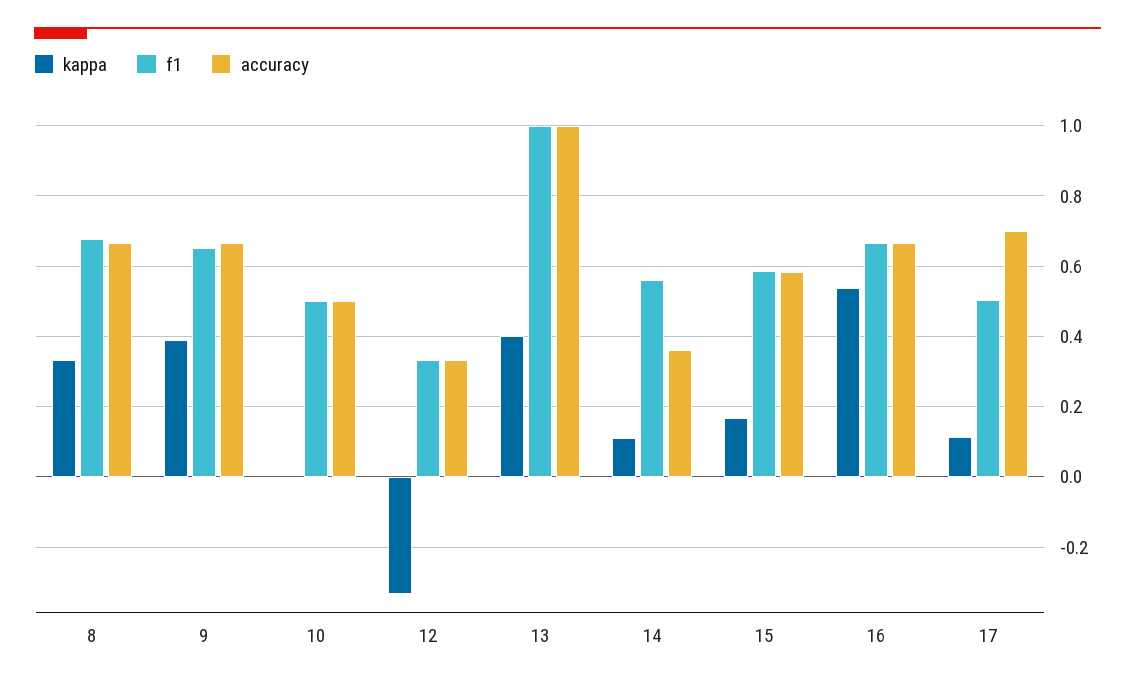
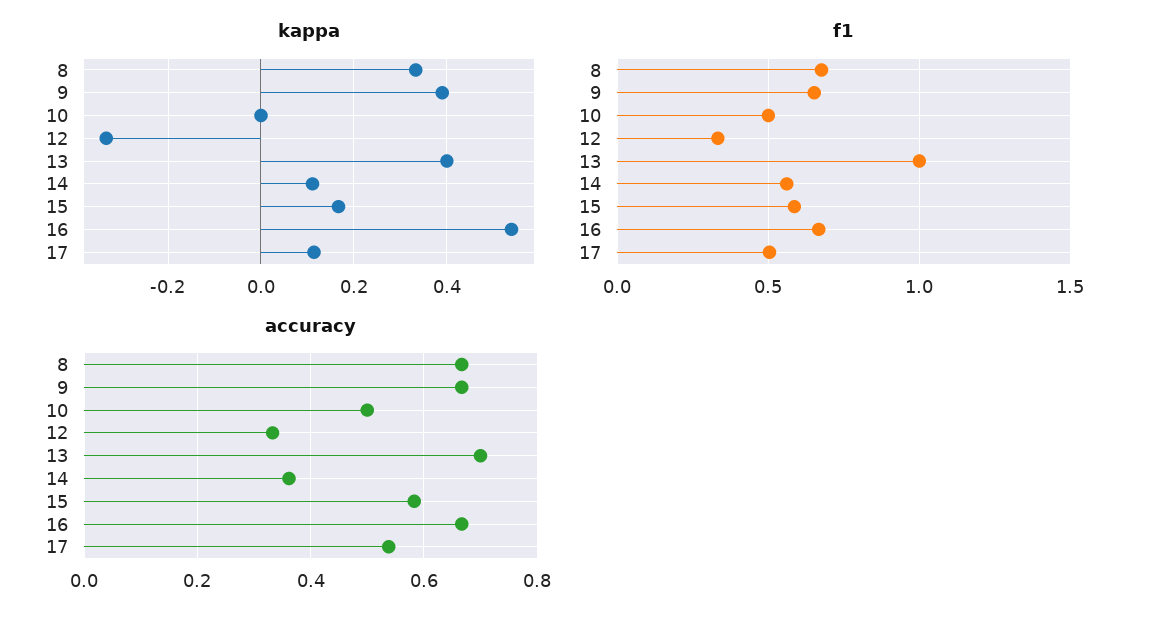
  {
    "kappa": {
      "8": 0.34,
      "9": 0.4,
      "10": 0,
      "12": -0.34,
      "13": 0.4,
      "14": 0.12,
      "15": 0.16,
      "16": 0.54,
      "17": 0.12
    },
    "f1": {
      "8": 0.68,
      "9": 0.66,
      "10": 0.5,
      "12": 0.34,
      "13": 1,
      "14": 0.56,
      "15": 0.58,
      "16": 0.66,
      "17": 0.5
    },
    "accuracy": {
      "8": 0.66,
      "9": 0.66,
      "10": 0.5,
      "12": 0.34,
-     "13": 1,
+     "13": 0.7,
      "14": 0.36,
      "15": 0.58,
      "16": 0.66,
-     "17": 0.7
+     "17": 0.54
    }
  }

